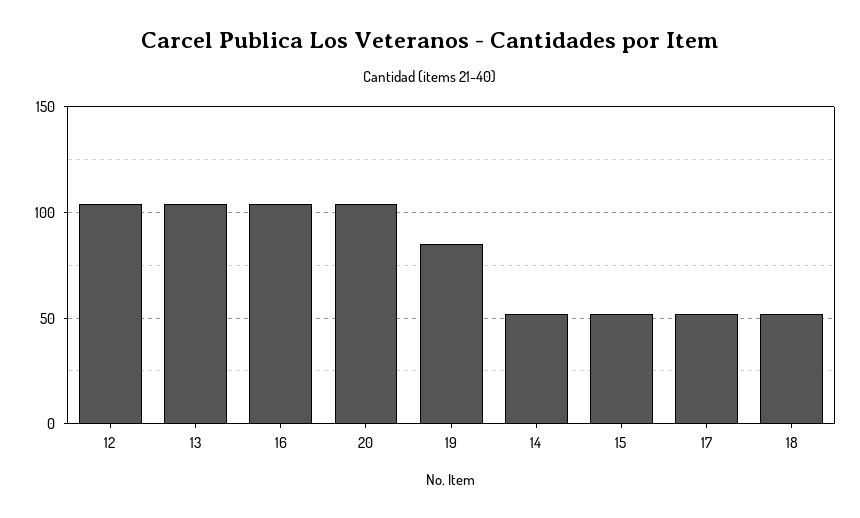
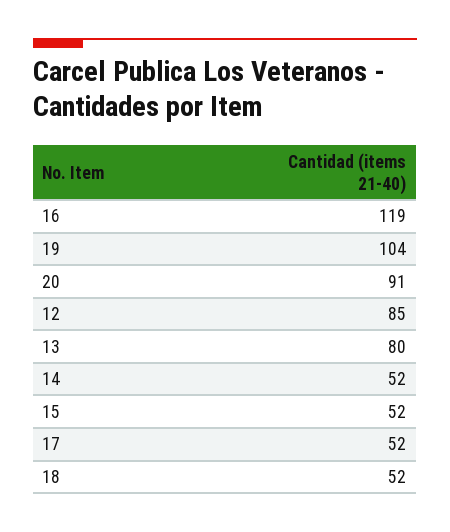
  {
-   "12": 105,
+   "12": 85,
-   "13": 105,
+   "13": 80,
-   "16": 105,
+   "16": 119,
-   "20": 105,
+   "20": 91,
-   "19": 85,
+   "19": 104,
    "14": 52,
    "15": 52,
    "17": 52,
    "18": 52
  }

